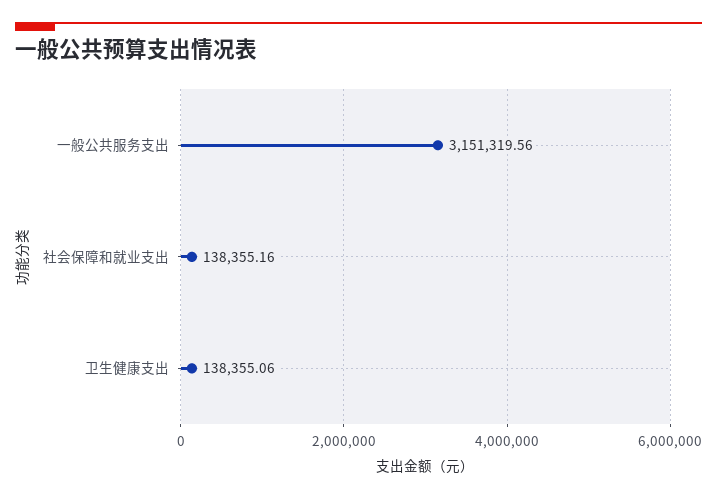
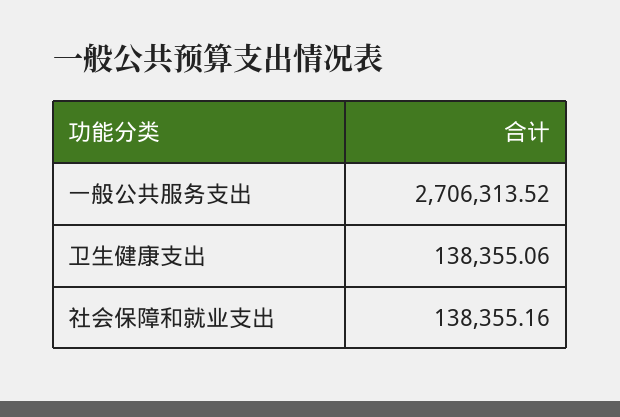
  {
-   "一般公共服务支出": 3151319.56,
+   "一般公共服务支出": 2706313.52,
    "社会保障和就业支出": 138355.16,
    "卫生健康支出": 138355.06
  }

